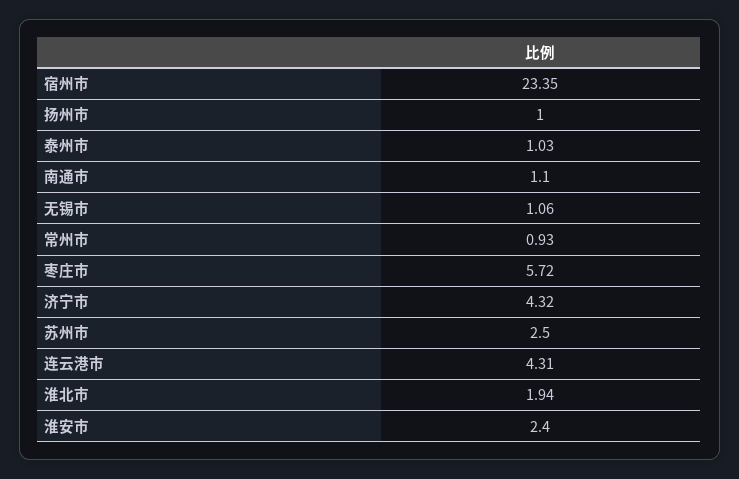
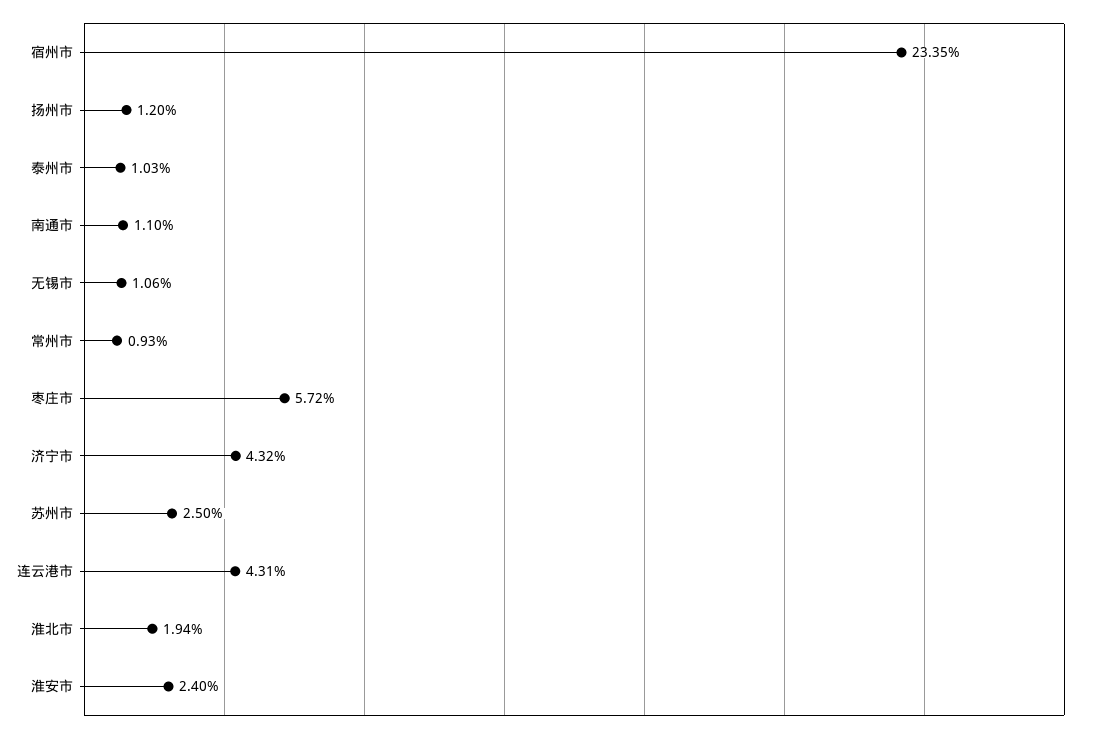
  {
    "宿州市": 23.35,
-   "扬州市": 1,
+   "扬州市": 1.2,
    "泰州市": 1.03,
    "南通市": 1.1,
    "无锡市": 1.06,
    "常州市": 0.93,
    "枣庄市": 5.72,
    "济宁市": 4.32,
    "苏州市": 2.5,
    "连云港市": 4.31,
    "淮北市": 1.94,
    "淮安市": 2.4
  }

